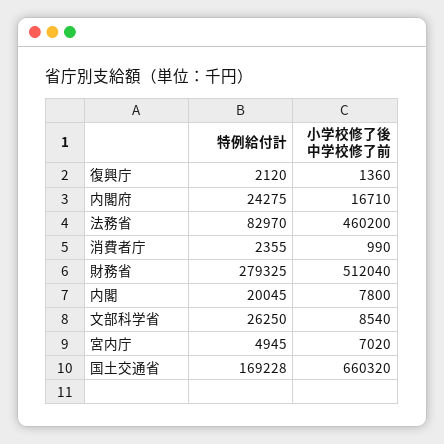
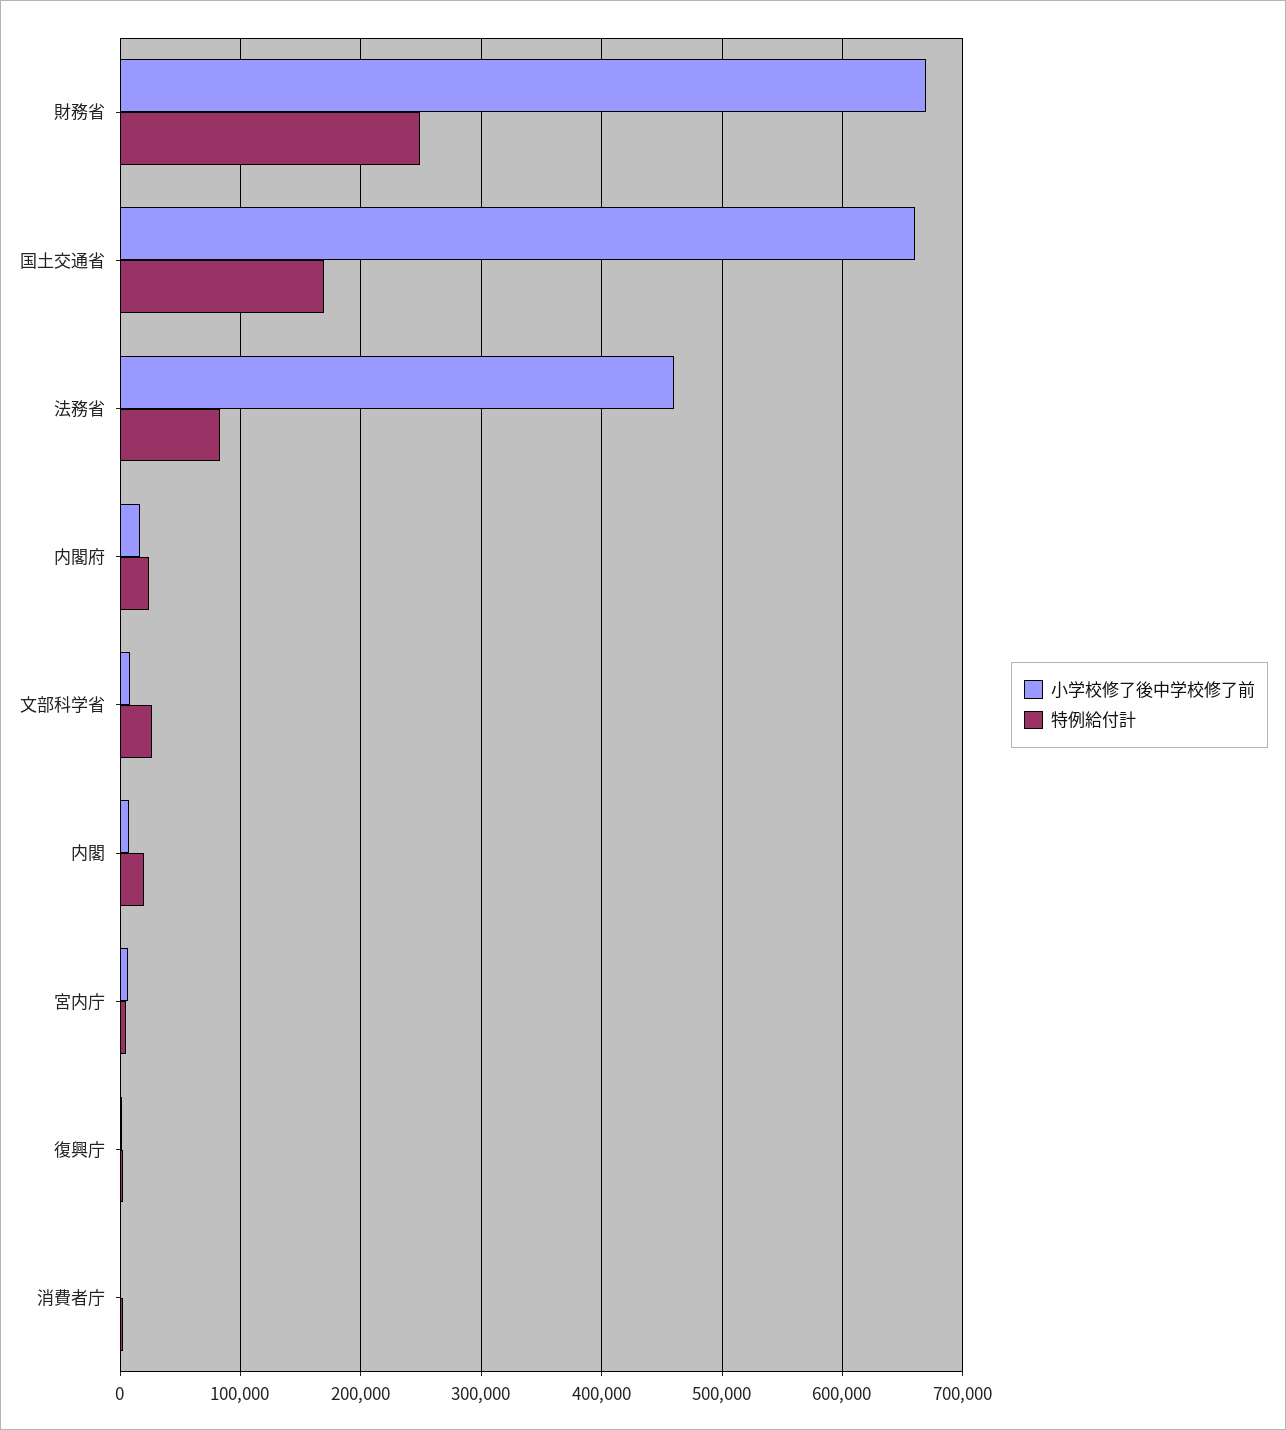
  {
    "特例給付計": {
      "復興庁": 2120,
      "内閣府": 24275,
      "法務省": 82970,
      "消費者庁": 2355,
-     "財務省": 279325,
+     "財務省": 250000,
      "内閣": 20045,
      "文部科学省": 26250,
      "宮内庁": 4945,
      "国土交通省": 169228
    },
    "小学校修了後中学校修了前": {
      "復興庁": 1360,
      "内閣府": 16710,
      "法務省": 460200,
      "消費者庁": 990,
-     "財務省": 512040,
+     "財務省": 670000,
      "内閣": 7800,
      "文部科学省": 8540,
      "宮内庁": 7020,
      "国土交通省": 660320
    }
  }

